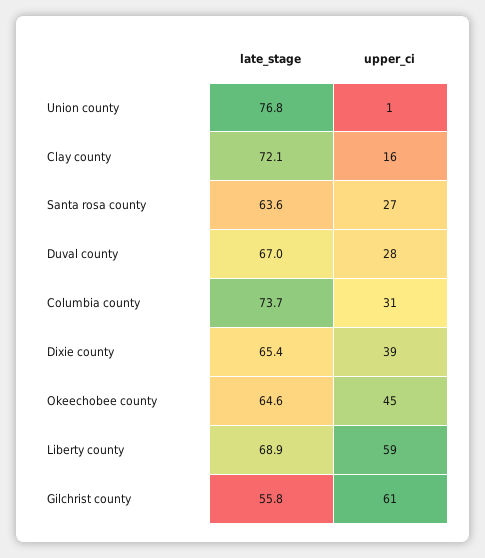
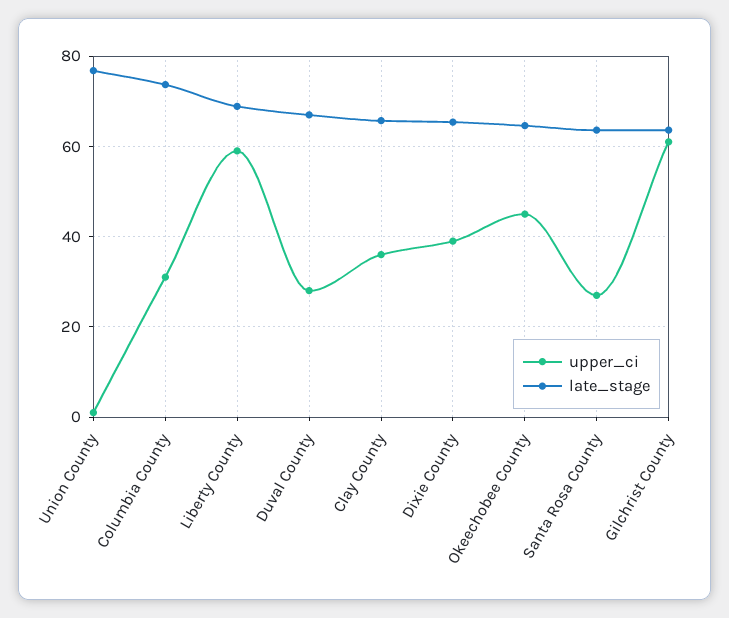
  {
    "late_stage": {
      "Union county": 76.8,
-     "Clay county": 72.1,
+     "Clay county": 66,
      "Santa rosa county": 63.6,
      "Duval county": 67,
      "Columbia county": 73.7,
      "Dixie county": 65.4,
      "Okeechobee county": 64.6,
      "Liberty county": 68.9,
-     "Gilchrist county": 55.8
+     "Gilchrist county": 64
    },
    "upper_ci": {
      "Union county": 1,
-     "Clay county": 16,
+     "Clay county": 36,
      "Santa rosa county": 27,
      "Duval county": 28,
      "Columbia county": 31,
      "Dixie county": 39,
      "Okeechobee county": 45,
      "Liberty county": 59,
      "Gilchrist county": 61
    }
  }

